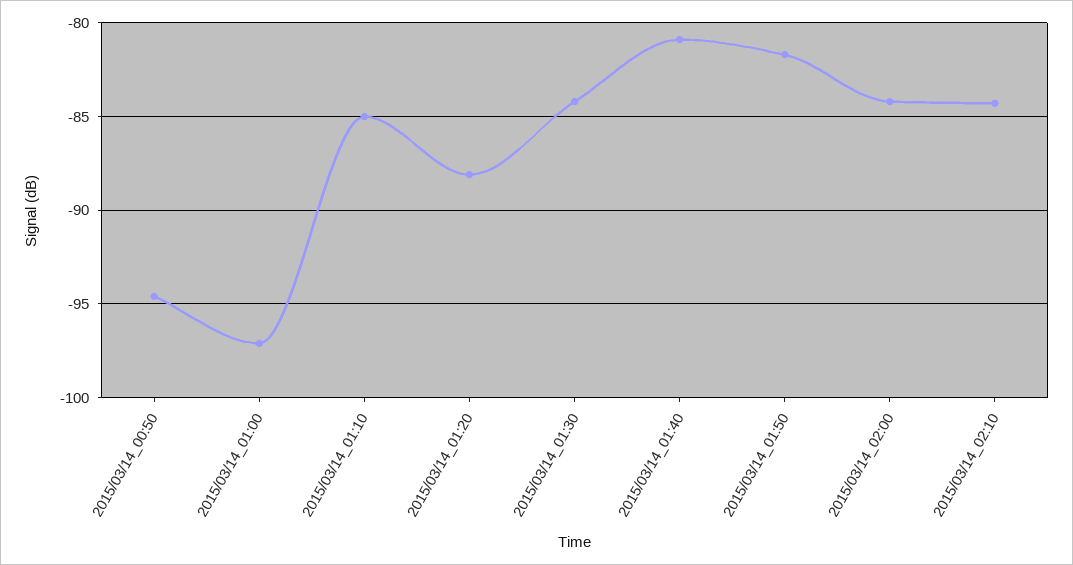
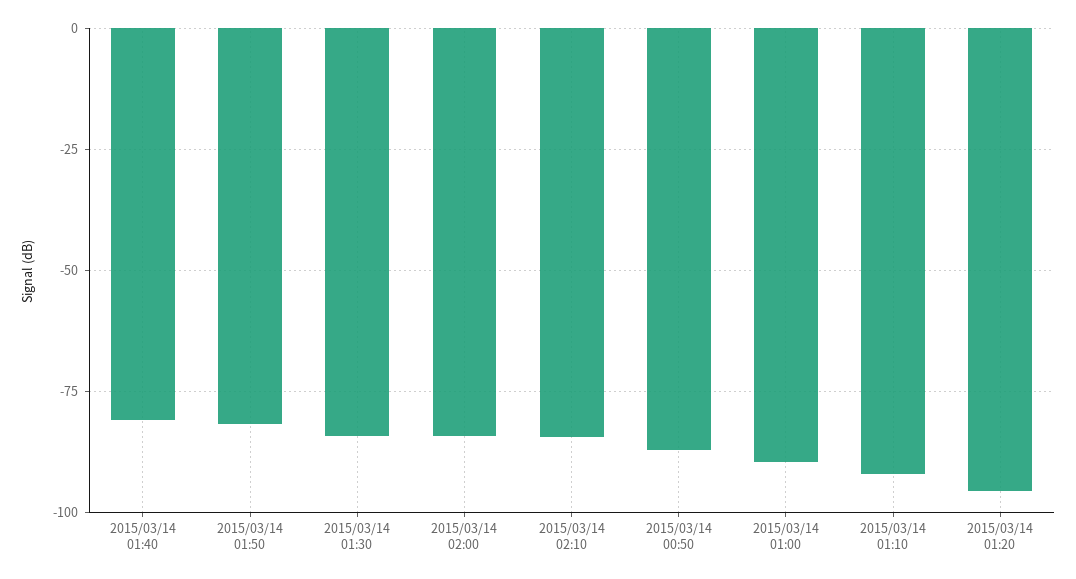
  {
-   "2015/03/14_00:50": -94.5,
+   "2015/03/14_00:50": -87.5,
-   "2015/03/14_01:00": -97,
+   "2015/03/14_01:00": -90,
-   "2015/03/14_01:10": -85,
+   "2015/03/14_01:10": -92.5,
-   "2015/03/14_01:20": -88,
+   "2015/03/14_01:20": -95,
    "2015/03/14_01:30": -84,
    "2015/03/14_01:40": -81,
    "2015/03/14_01:50": -81.5,
    "2015/03/14_02:00": -84,
    "2015/03/14_02:10": -84.5
  }

